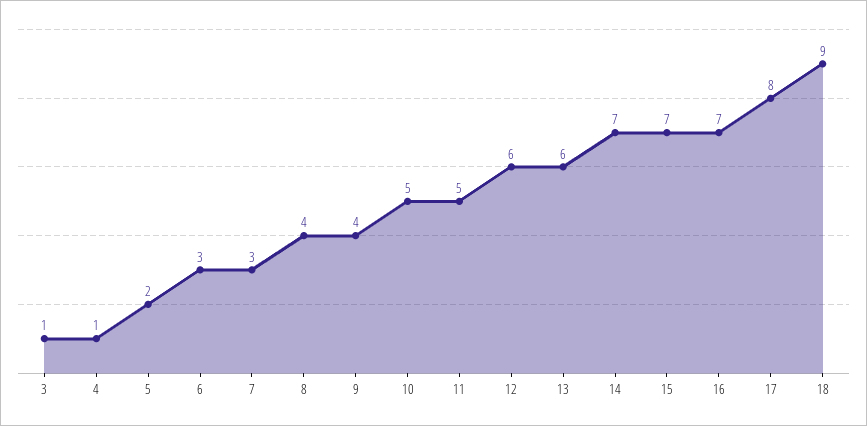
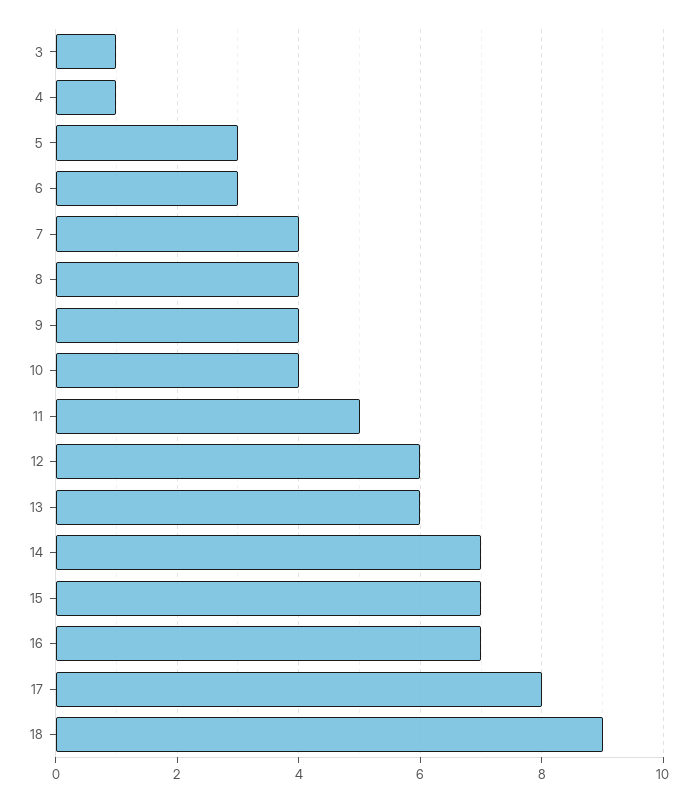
  {
    "3": 1,
    "4": 1,
-   "5": 2,
+   "5": 3,
    "6": 3,
-   "7": 3,
+   "7": 4,
    "8": 4,
    "9": 4,
-   "10": 5,
+   "10": 4,
    "11": 5,
    "12": 6,
    "13": 6,
    "14": 7,
    "15": 7,
    "16": 7,
    "17": 8,
    "18": 9
  }

